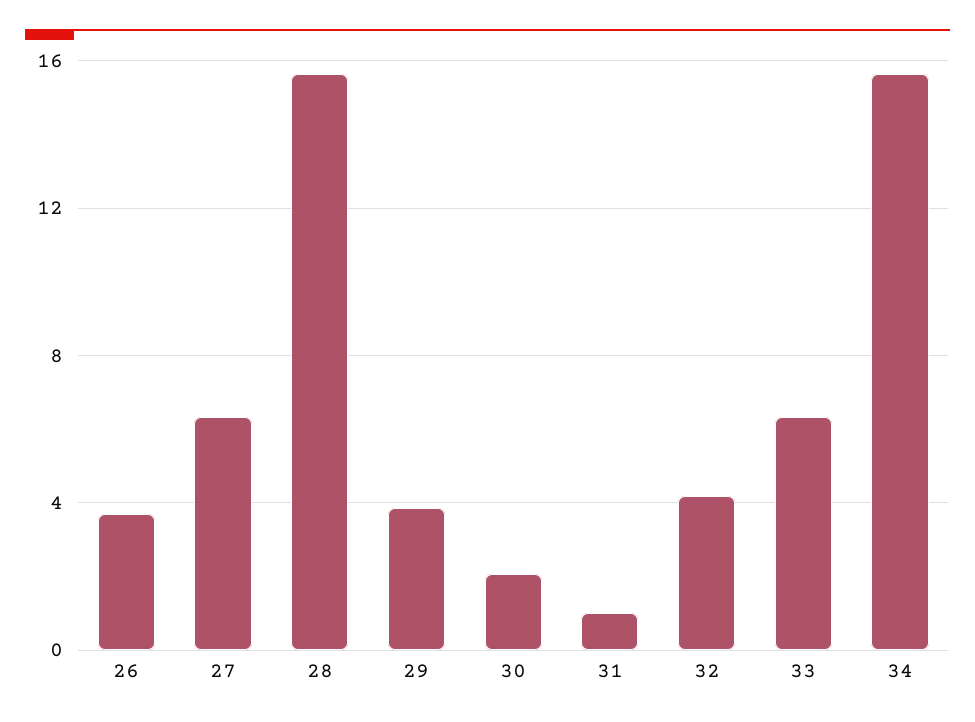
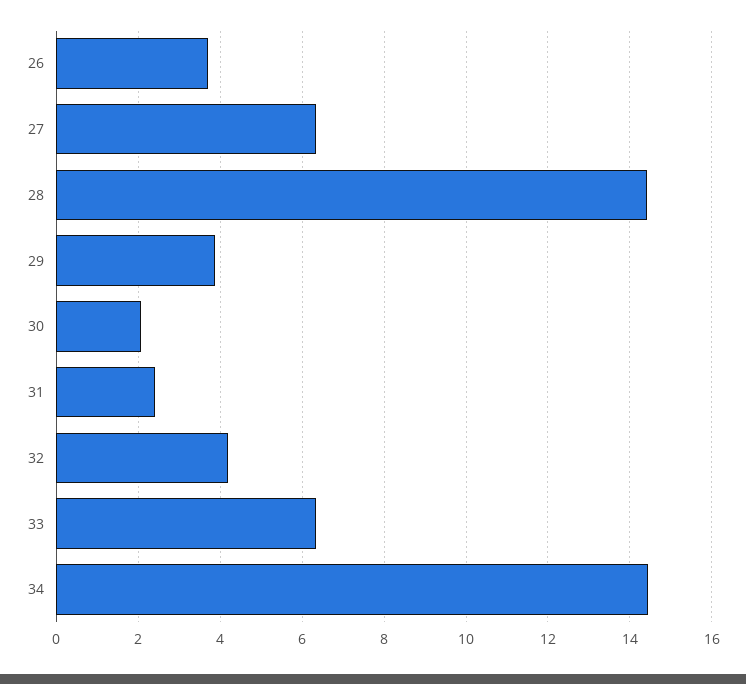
  {
    "26": 3.8,
    "27": 6.4,
-   "28": 15.5,
+   "28": 14.4,
    "29": 3.8,
    "30": 2,
-   "31": 1,
+   "31": 2.4,
    "32": 4.2,
    "33": 6.4,
-   "34": 15.5
+   "34": 14.4
  }

